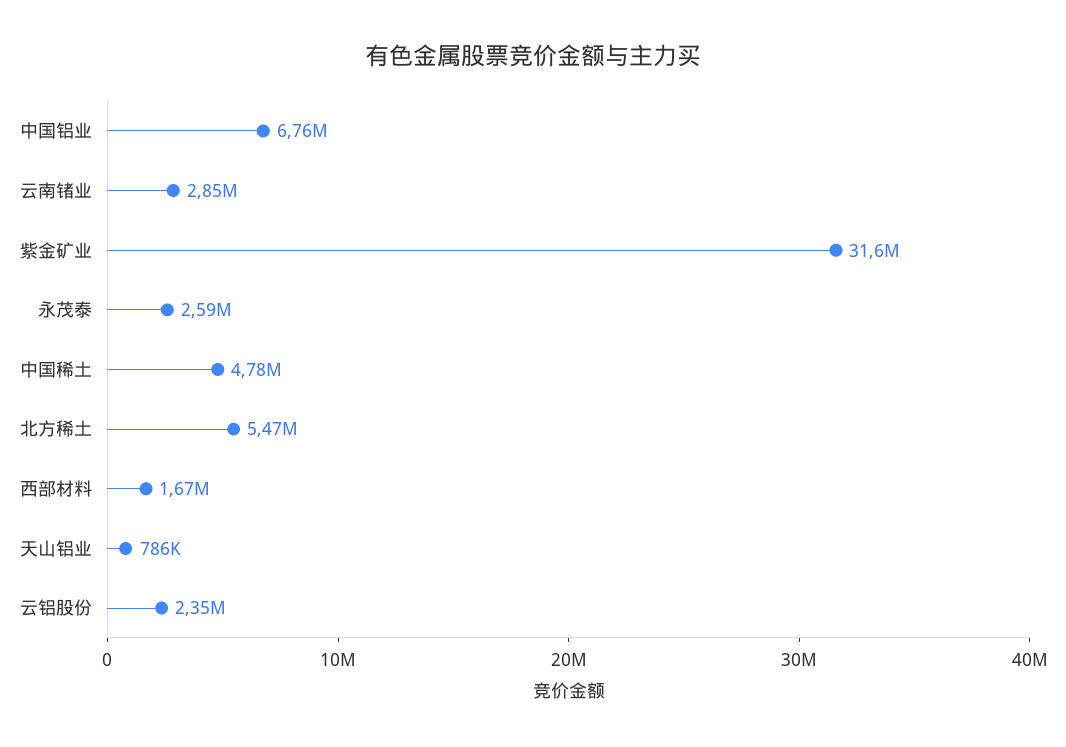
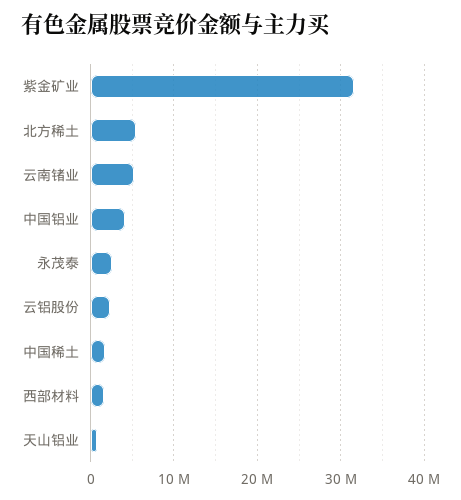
  {
-   "中国铝业": 6760000,
+   "中国铝业": 4000000,
-   "云南锗业": 2850000,
+   "云南锗业": 5000000,
    "紫金矿业": 31600000,
    "永茂泰": 2590000,
-   "中国稀土": 4780000,
+   "中国稀土": 2000000,
    "北方稀土": 5470000,
    "西部材料": 1670000,
    "天山铝业": 786000,
    "云铝股份": 2350000
  }

